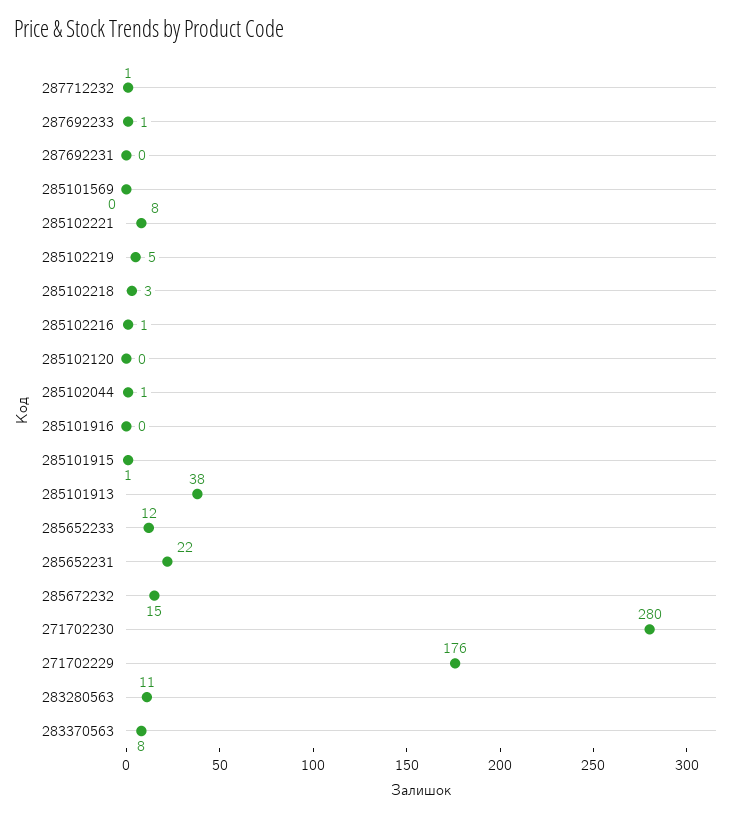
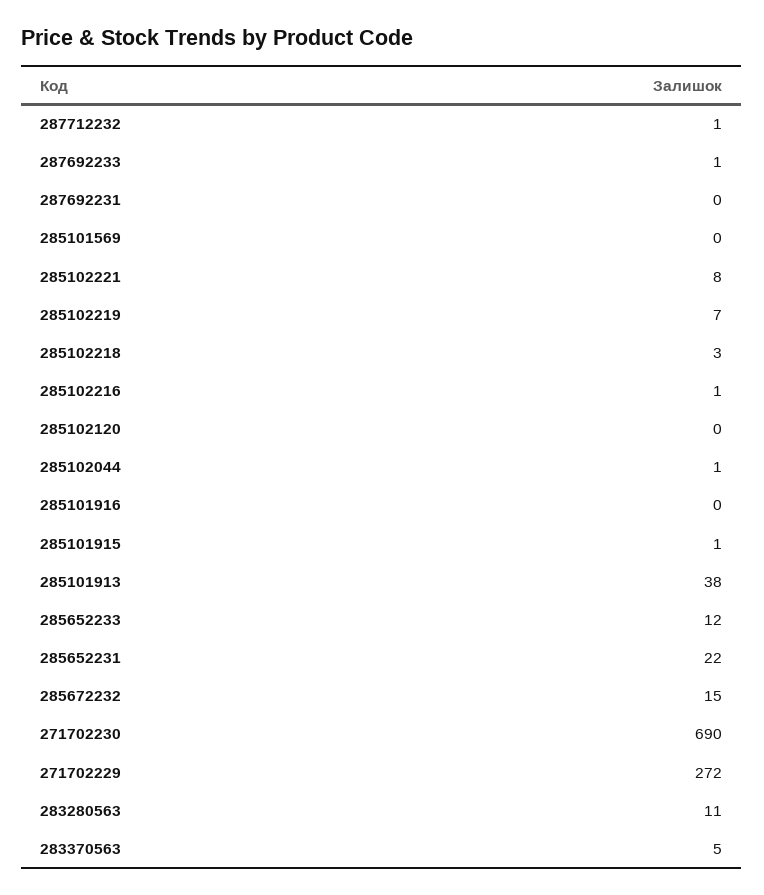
  {
    "287712232": 1,
    "287692233": 1,
    "287692231": 0,
    "285101569": 0,
    "285102221": 8,
-   "285102219": 5,
+   "285102219": 7,
    "285102218": 3,
    "285102216": 1,
    "285102120": 0,
    "285102044": 1,
    "285101916": 0,
    "285101915": 1,
    "285101913": 38,
    "285652233": 12,
    "285652231": 22,
    "285672232": 15,
-   "271702230": 280,
+   "271702230": 690,
-   "271702229": 176,
+   "271702229": 272,
    "283280563": 11,
-   "283370563": 8
+   "283370563": 5
  }

